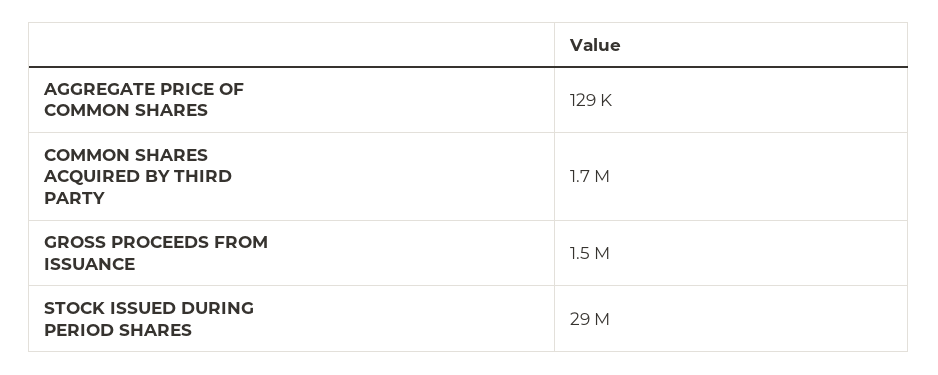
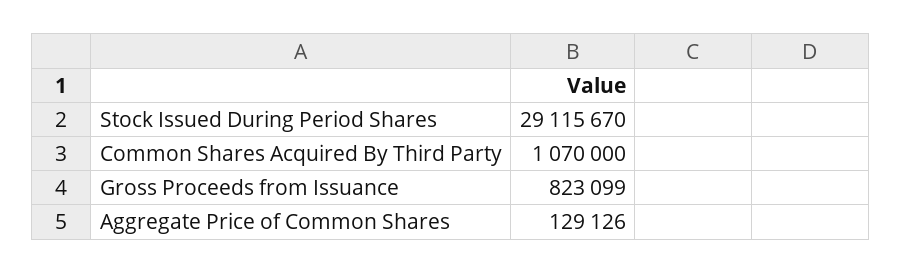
  {
    "AGGREGATE PRICE OF COMMON SHARES": 129126,
-   "COMMON SHARES ACQUIRED BY THIRD PARTY": 1700000,
+   "COMMON SHARES ACQUIRED BY THIRD PARTY": 1070000,
-   "GROSS PROCEEDS FROM ISSUANCE": 1500000,
+   "GROSS PROCEEDS FROM ISSUANCE": 823099,
    "STOCK ISSUED DURING PERIOD SHARES": 29115670
  }

